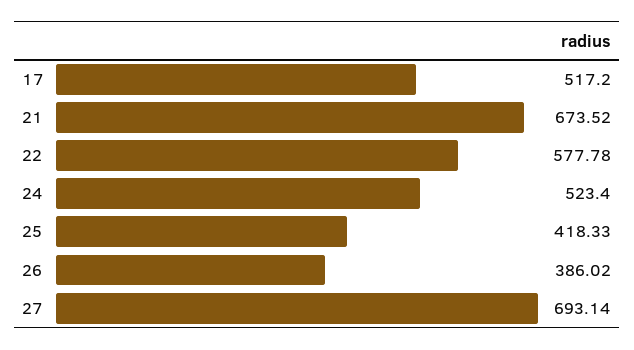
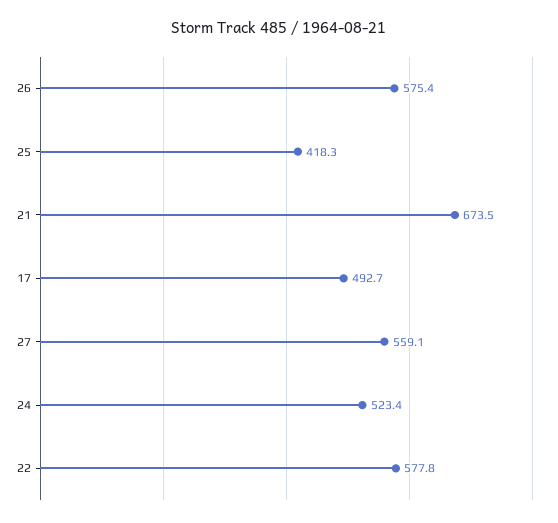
  {
-   "17": 517.2,
+   "17": 492.7,
    "21": 673.52,
    "22": 577.78,
    "24": 523.4,
    "25": 418.33,
-   "26": 386.02,
+   "26": 575.4,
-   "27": 693.14
+   "27": 559.1
  }

